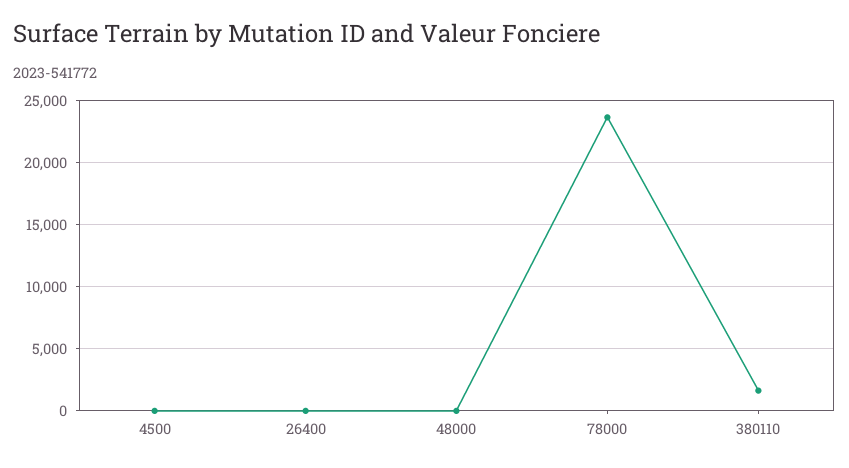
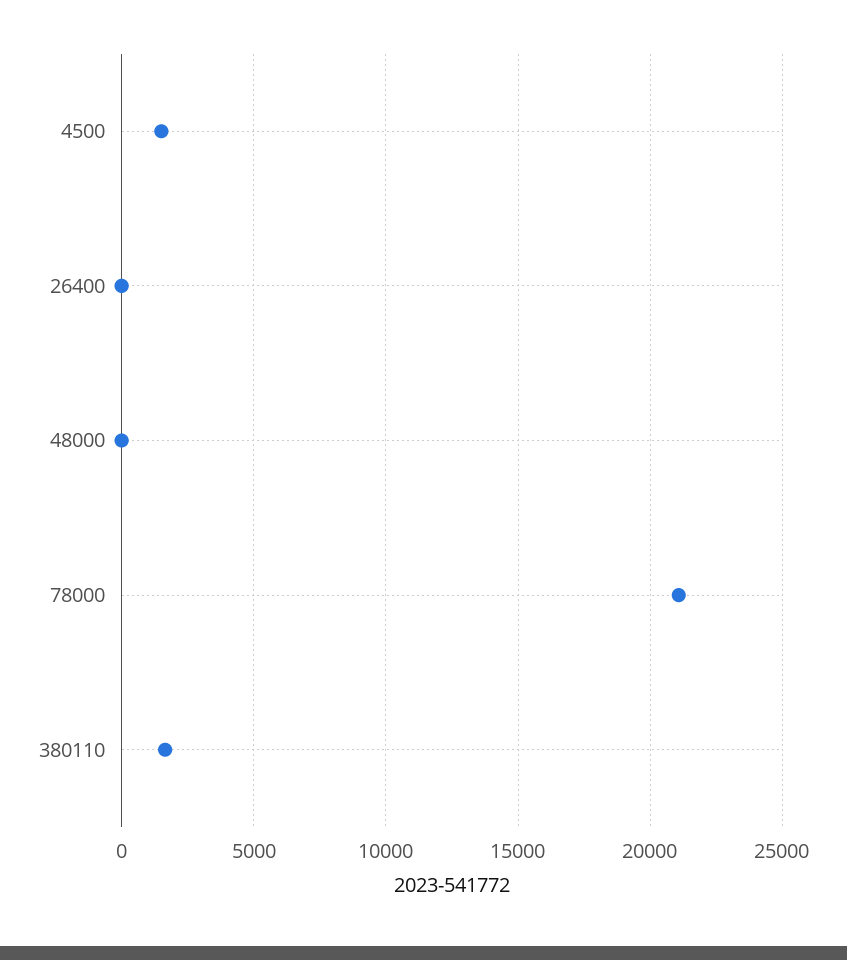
  {
-   "4500": 0,
+   "4500": 1500,
    "26400": 0,
    "48000": 0,
-   "78000": 23500,
+   "78000": 21000,
    "380110": 1500
  }

